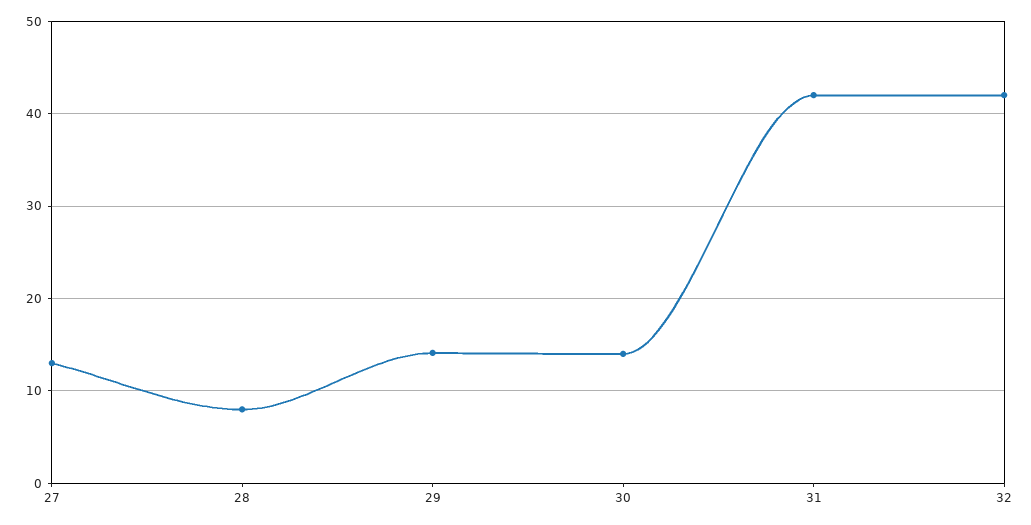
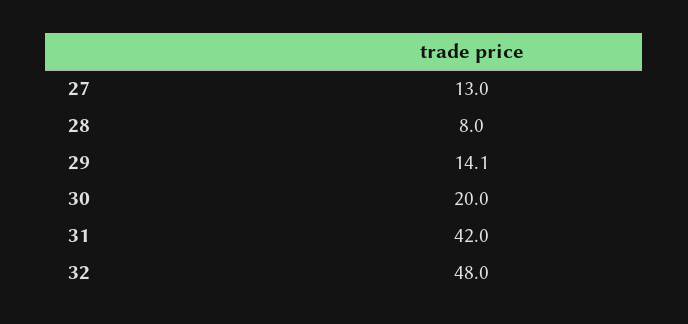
  {
    "27": 13,
    "28": 8,
    "29": 14.1,
-   "30": 14,
+   "30": 20,
    "31": 42,
-   "32": 42
+   "32": 48
  }

